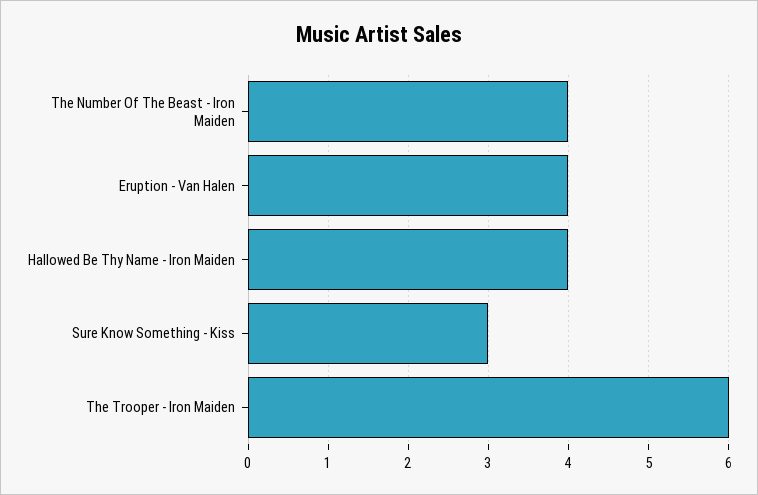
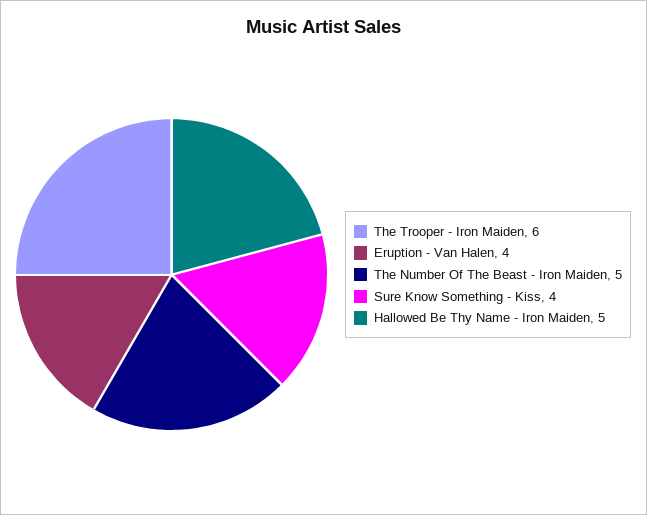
  {
-   "The Number Of The Beast - Iron Maiden": 4,
+   "The Number Of The Beast - Iron Maiden": 5,
    "Eruption - Van Halen": 4,
-   "Hallowed Be Thy Name - Iron Maiden": 4,
+   "Hallowed Be Thy Name - Iron Maiden": 5,
-   "Sure Know Something - Kiss": 3,
+   "Sure Know Something - Kiss": 4,
    "The Trooper - Iron Maiden": 6
  }

